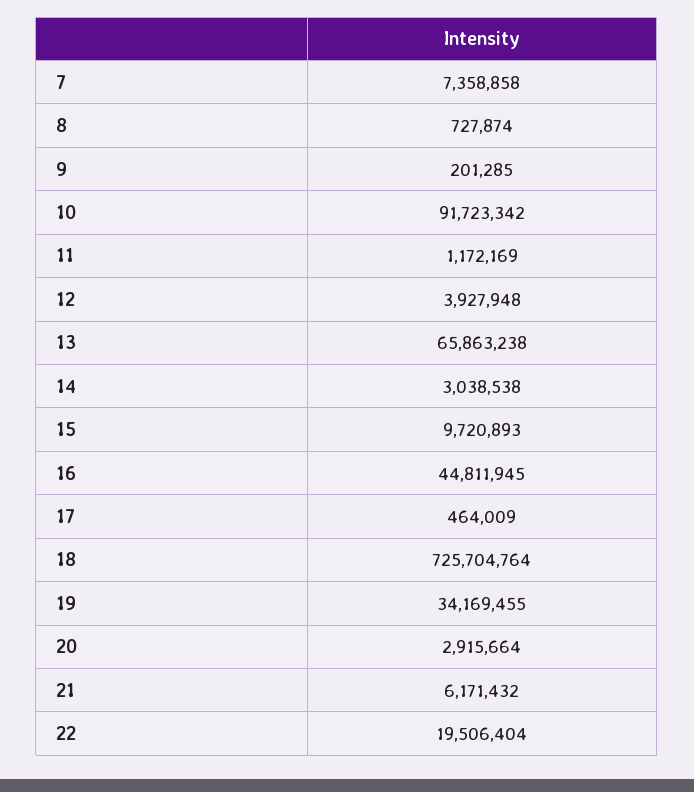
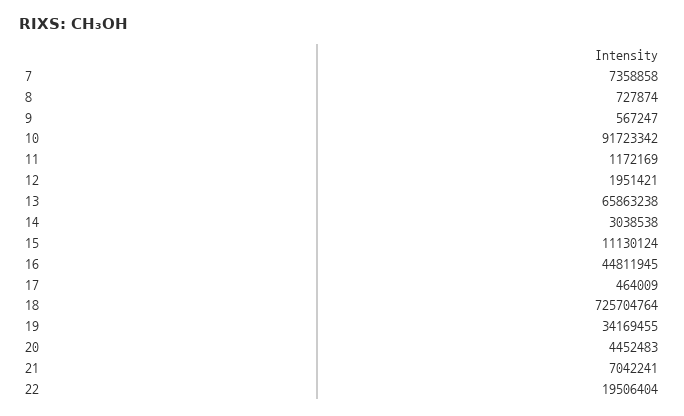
  {
    "7": 7358858,
    "8": 727874,
-   "9": 201285,
+   "9": 567247,
    "10": 91723342,
    "11": 1172169,
-   "12": 3927948,
+   "12": 1951421,
    "13": 65863238,
    "14": 3038538,
-   "15": 9720893,
+   "15": 11130124,
    "16": 44811945,
    "17": 464009,
    "18": 725704764,
    "19": 34169455,
-   "20": 2915664,
+   "20": 4452483,
-   "21": 6171432,
+   "21": 7042241,
    "22": 19506404
  }

